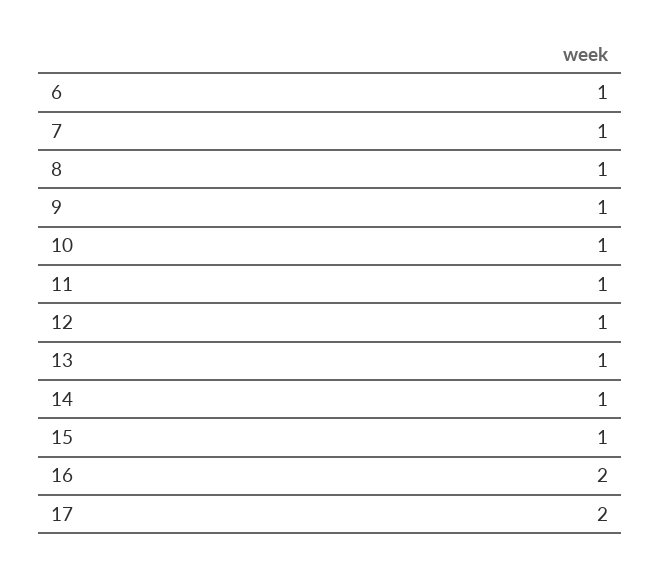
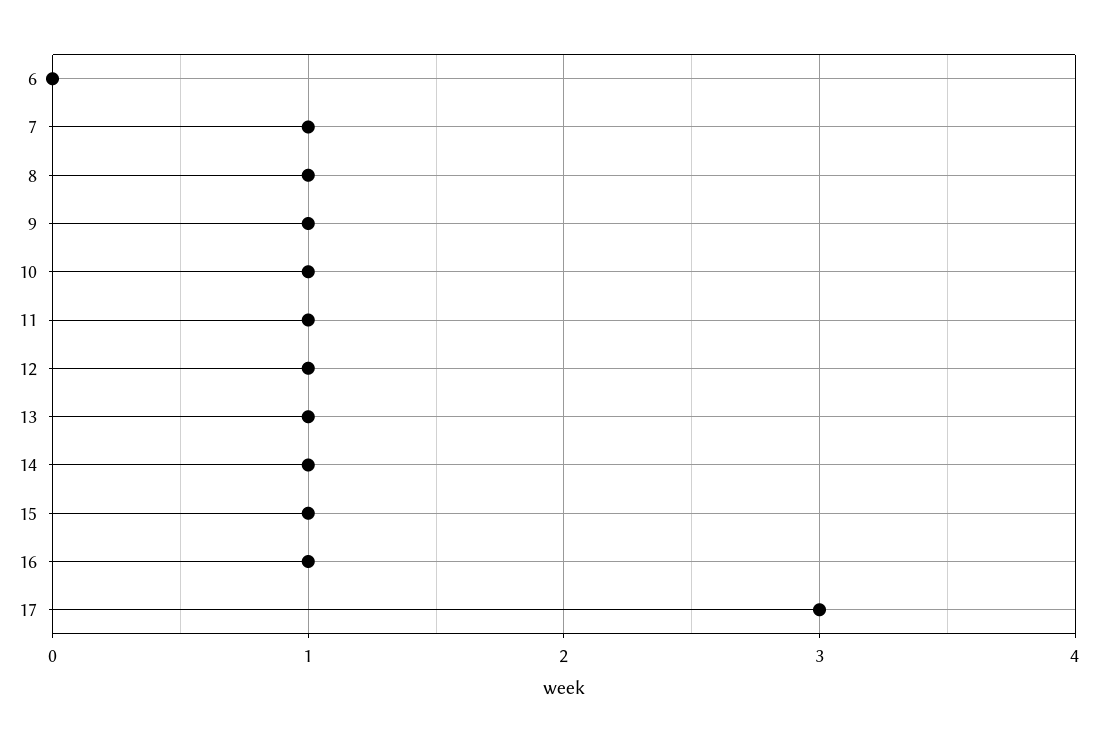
  {
-   "6": 1,
+   "6": 0,
    "7": 1,
    "8": 1,
    "9": 1,
    "10": 1,
    "11": 1,
    "12": 1,
    "13": 1,
    "14": 1,
    "15": 1,
-   "16": 2,
+   "16": 1,
-   "17": 2
+   "17": 3
  }

